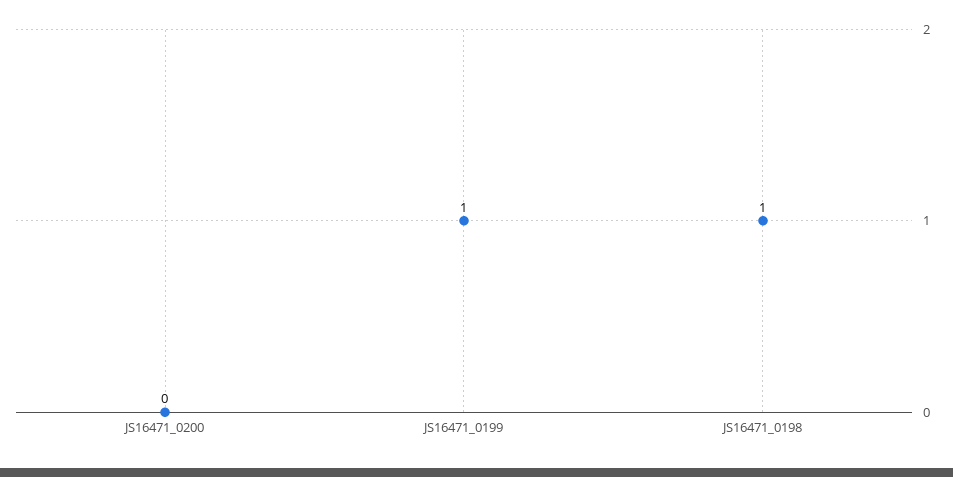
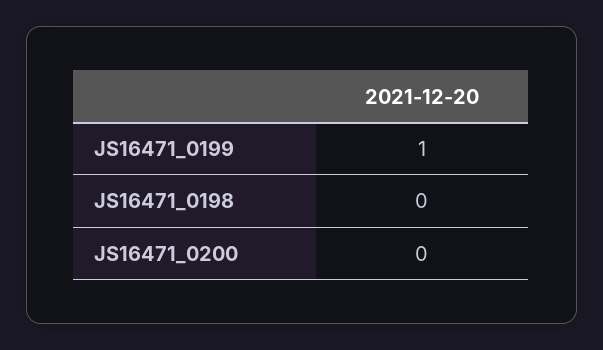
  {
    "JS16471_0200": 0,
    "JS16471_0199": 1,
-   "JS16471_0198": 1
+   "JS16471_0198": 0
  }

